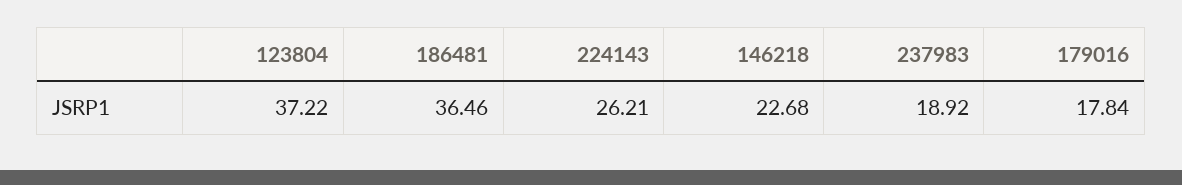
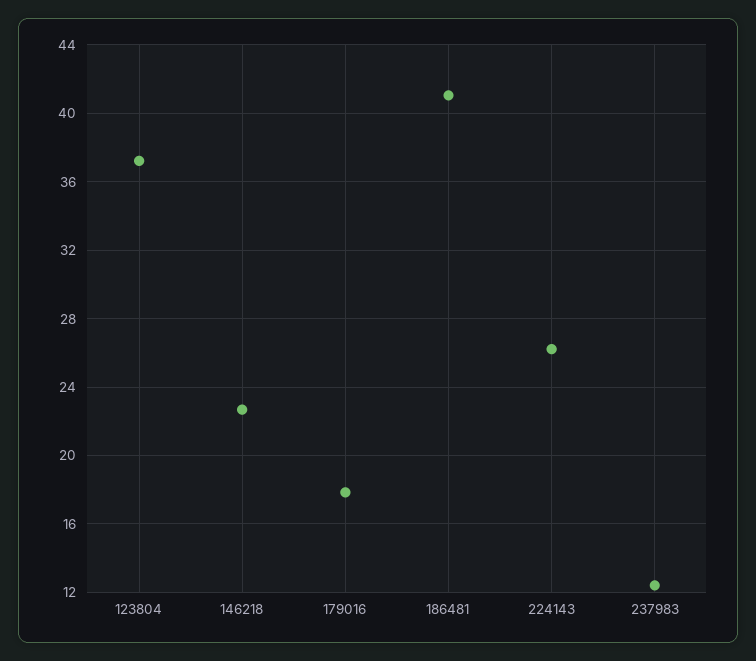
  {
    "123804": 37.22,
-   "186481": 36.46,
+   "186481": 41,
    "224143": 26.21,
    "146218": 22.68,
-   "237983": 18.92,
+   "237983": 12.5,
    "179016": 17.84
  }

